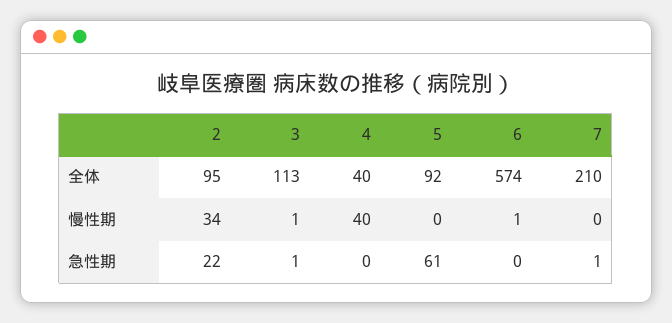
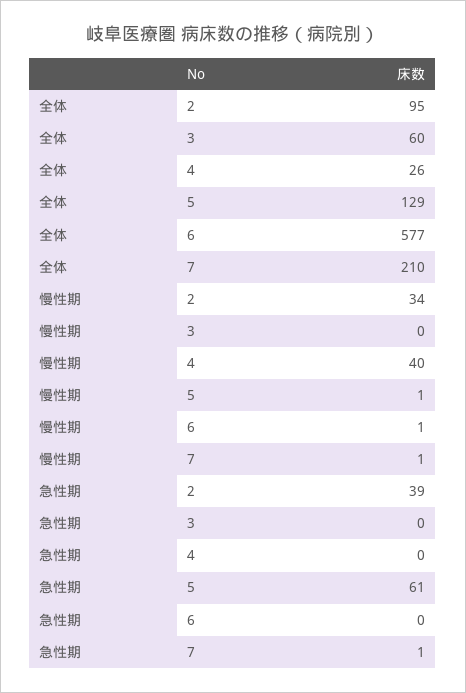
  {
    "2": {
      "全体": 95,
      "慢性期": 34,
-     "急性期": 22
+     "急性期": 39
    },
    "3": {
-     "全体": 113,
+     "全体": 60,
-     "慢性期": 1,
+     "慢性期": 0,
-     "急性期": 1
+     "急性期": 0
    },
    "4": {
-     "全体": 40,
+     "全体": 26,
      "慢性期": 40,
      "急性期": 0
    },
    "5": {
-     "全体": 92,
+     "全体": 129,
-     "慢性期": 0,
+     "慢性期": 1,
      "急性期": 61
    },
    "6": {
-     "全体": 574,
+     "全体": 577,
      "慢性期": 1,
      "急性期": 0
    },
    "7": {
      "全体": 210,
-     "慢性期": 0,
+     "慢性期": 1,
      "急性期": 1
    }
  }

